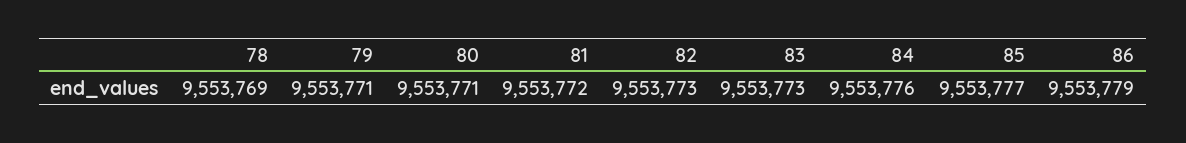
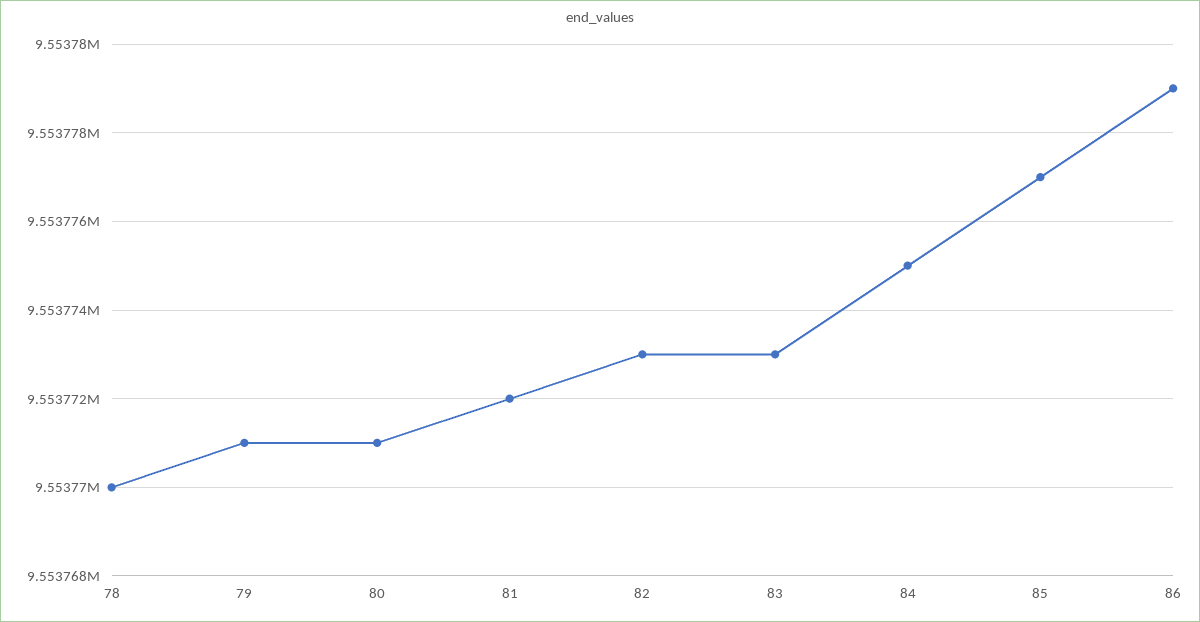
  {
-   "78": 9553769,
+   "78": 9553770,
    "79": 9553771,
    "80": 9553771,
    "81": 9553772,
    "82": 9553773,
    "83": 9553773,
-   "84": 9553776,
+   "84": 9553775,
    "85": 9553777,
    "86": 9553779
  }

